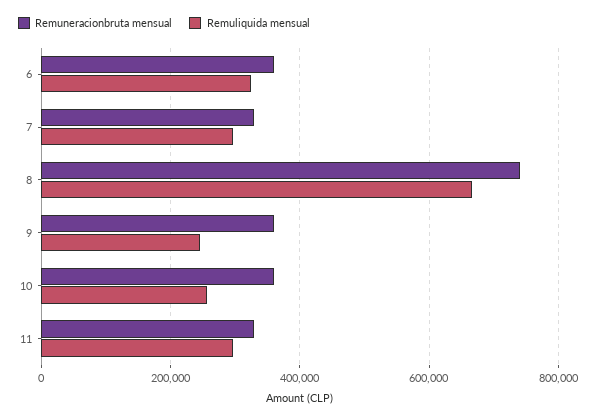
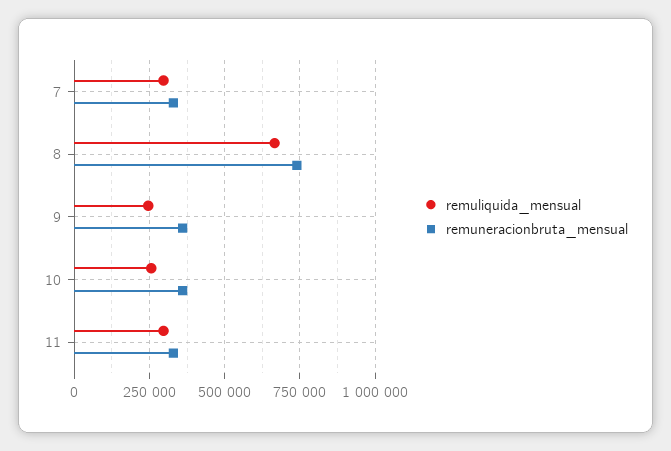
  {
    "Remuneracionbruta mensual": {
-     "6": 360000,
      "7": 320000,
      "8": 740000,
      "9": 360000,
      "10": 360000,
      "11": 320000
    },
    "Remuliquida mensual": {
-     "6": 320000,
      "7": 300000,
      "8": 660000,
      "9": 240000,
      "10": 260000,
      "11": 300000
    }
  }

